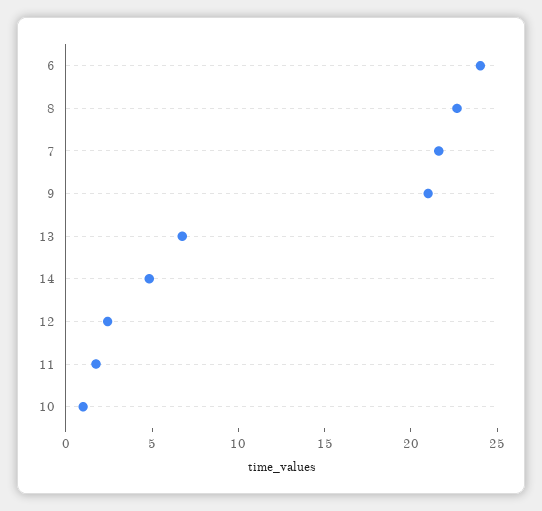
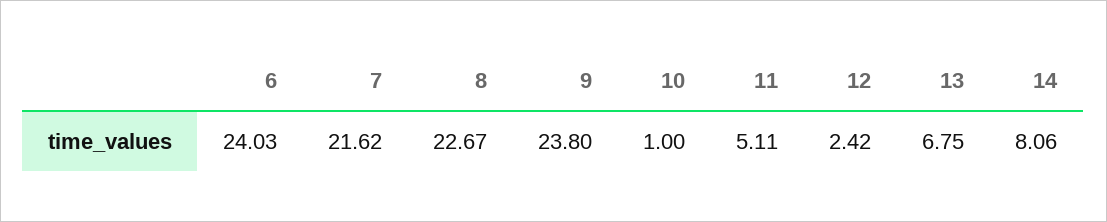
  {
    "6": 24.03,
    "8": 22.67,
    "7": 21.62,
-   "9": 21,
+   "9": 23.8,
    "13": 6.75,
-   "14": 5,
+   "14": 8.06,
    "12": 2.42,
-   "11": 2,
+   "11": 5.11,
    "10": 1
  }

